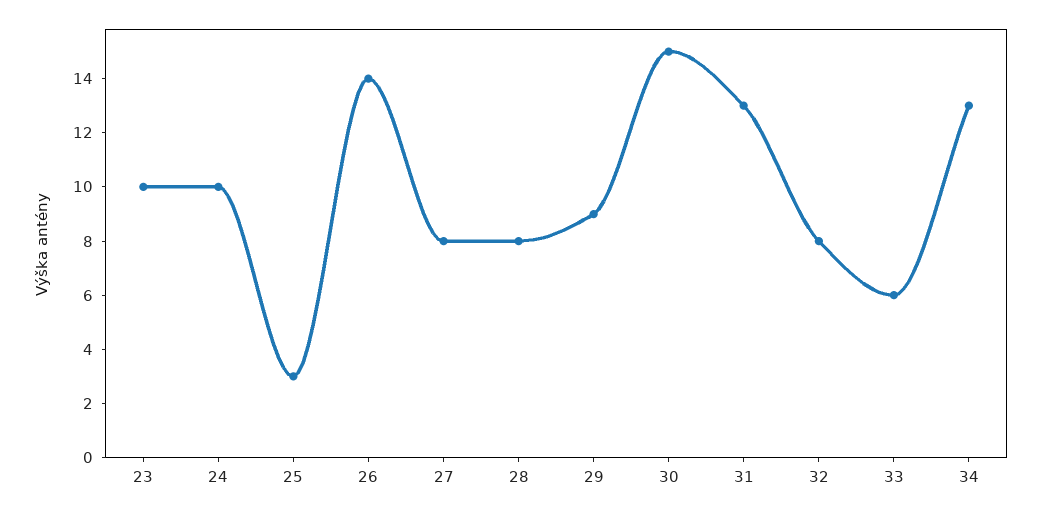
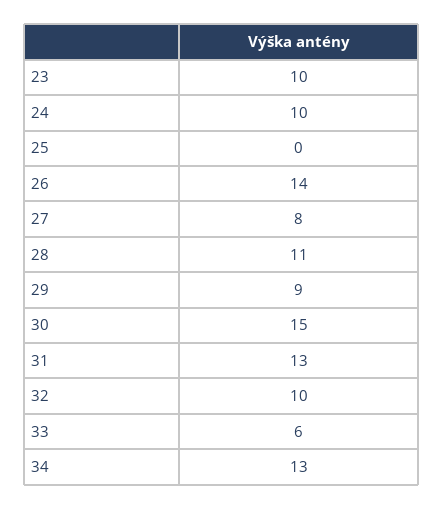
  {
    "23": 10,
    "24": 10,
-   "25": 3,
+   "25": 0,
    "26": 14,
    "27": 8,
-   "28": 8,
+   "28": 11,
    "29": 9,
    "30": 15,
    "31": 13,
-   "32": 8,
+   "32": 10,
    "33": 6,
    "34": 13
  }

